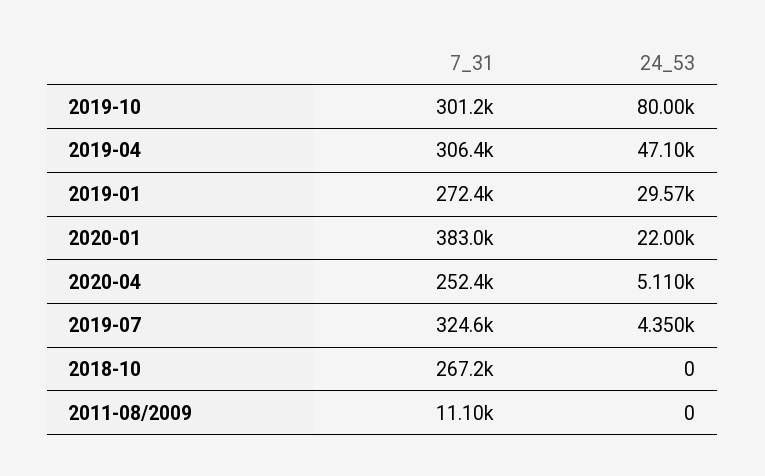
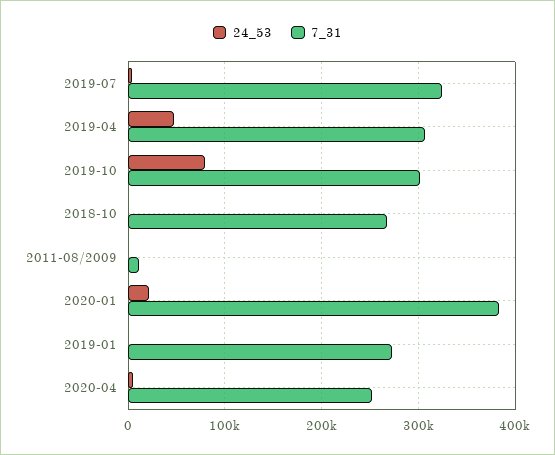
  {
    "7_31": {
      "2019-10": 301200,
      "2019-04": 306400,
      "2019-01": 272400,
      "2020-01": 383000,
      "2020-04": 252400,
      "2019-07": 324600,
      "2018-10": 267200,
      "2011-08/2009": 11100
    },
    "24_53": {
      "2019-10": 80000,
      "2019-04": 47100,
-     "2019-01": 29570,
+     "2019-01": 0,
      "2020-01": 22000,
      "2020-04": 5110,
      "2019-07": 4350,
      "2018-10": 0,
      "2011-08/2009": 0
    }
  }

